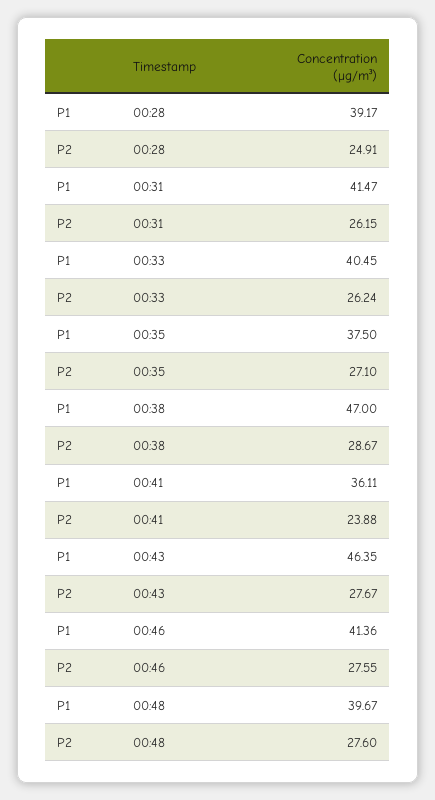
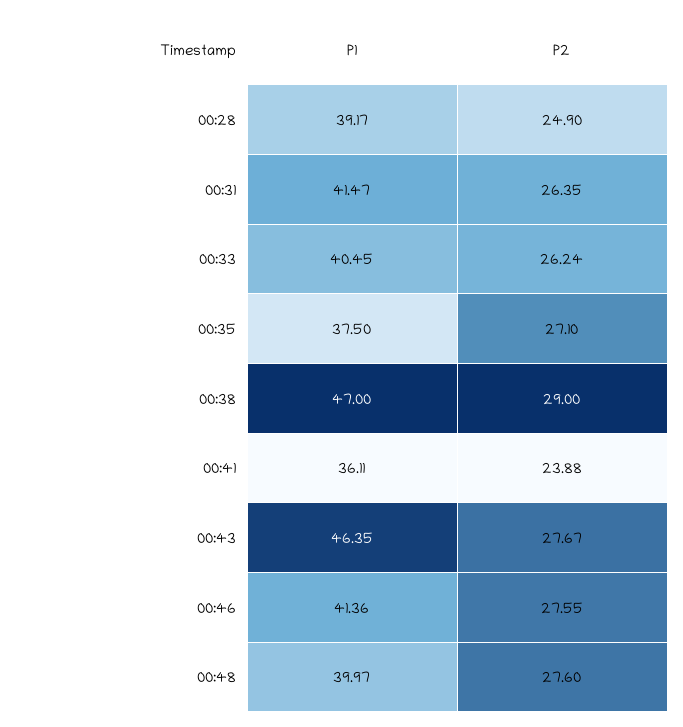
  {
    "P1": {
      "00:28": 39.17,
      "00:31": 41.47,
      "00:33": 40.45,
      "00:35": 37.5,
      "00:38": 47,
      "00:41": 36.11,
      "00:43": 46.35,
      "00:46": 41.36,
-     "00:48": 39.67
+     "00:48": 39.97
    },
    "P2": {
-     "00:28": 24.91,
+     "00:28": 24.9,
-     "00:31": 26.15,
+     "00:31": 26.35,
      "00:33": 26.24,
      "00:35": 27.1,
-     "00:38": 28.67,
+     "00:38": 29,
      "00:41": 23.88,
      "00:43": 27.67,
      "00:46": 27.55,
      "00:48": 27.6
    }
  }

